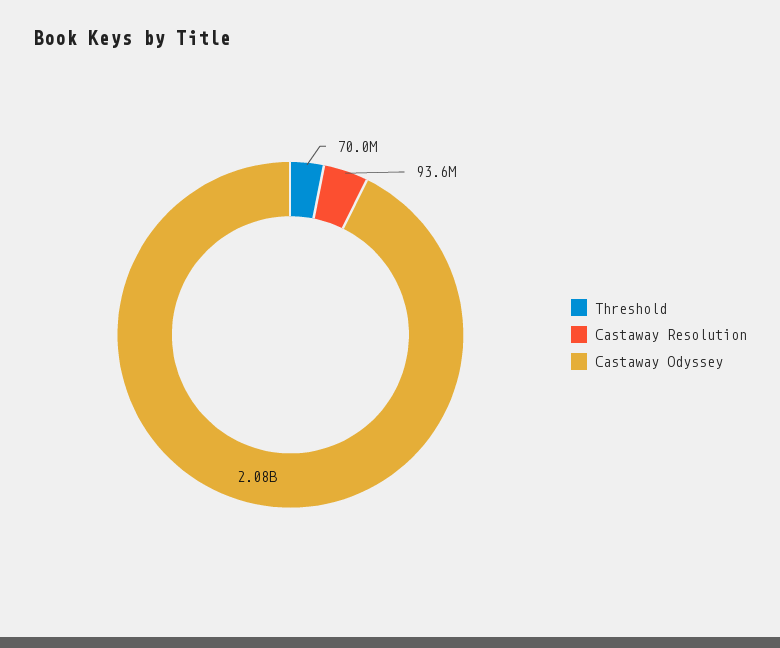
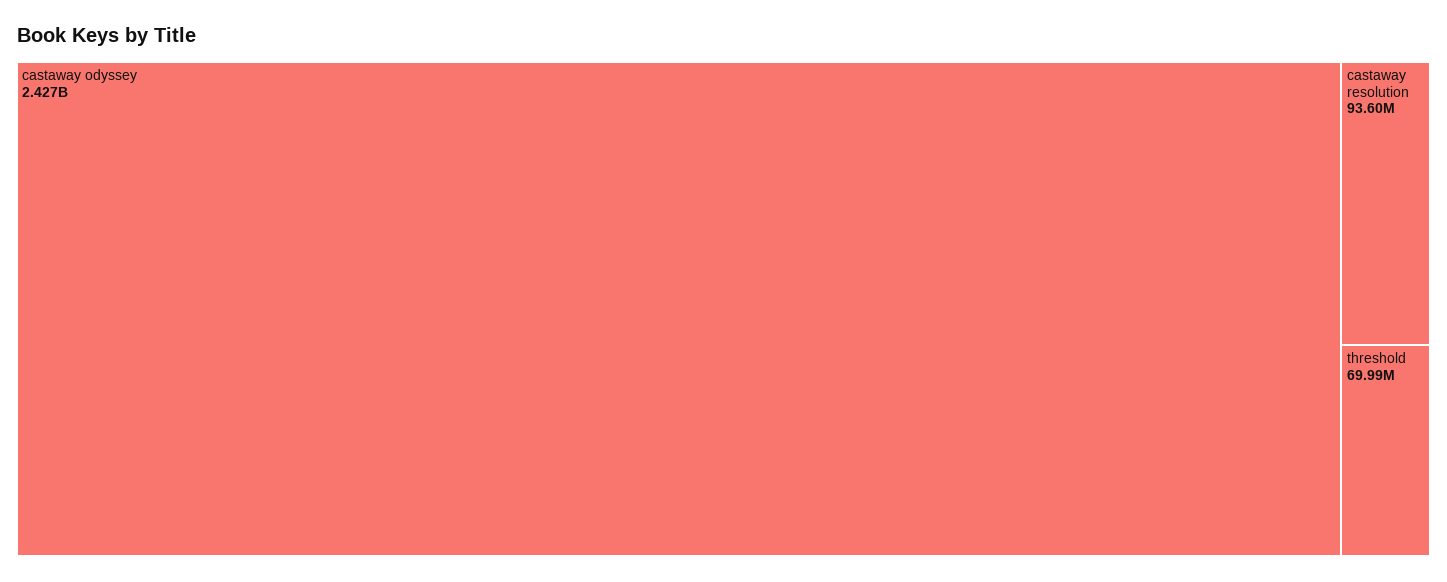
  {
    "Threshold": 69990000,
    "Castaway Resolution": 93600000,
-   "Castaway Odyssey": 2080000000
+   "Castaway Odyssey": 2427000000
  }

